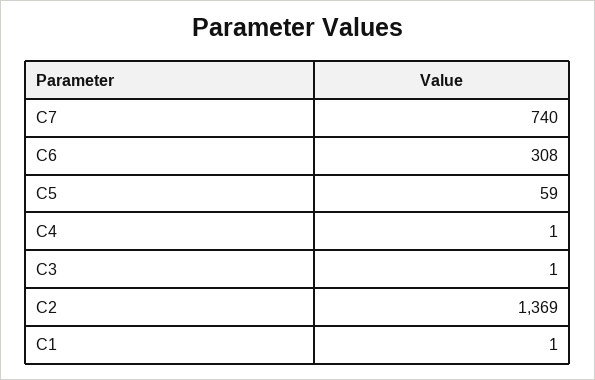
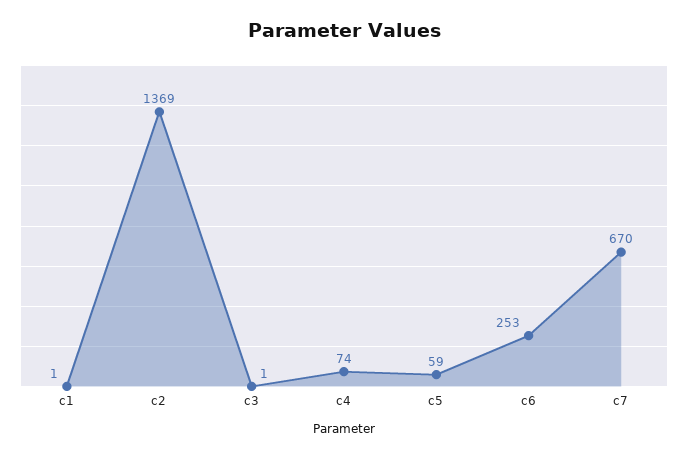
  {
-   "C7": 740,
+   "C7": 670,
-   "C6": 308,
+   "C6": 253,
    "C5": 59,
-   "C4": 1,
+   "C4": 74,
    "C3": 1,
    "C2": 1369,
    "C1": 1
  }

